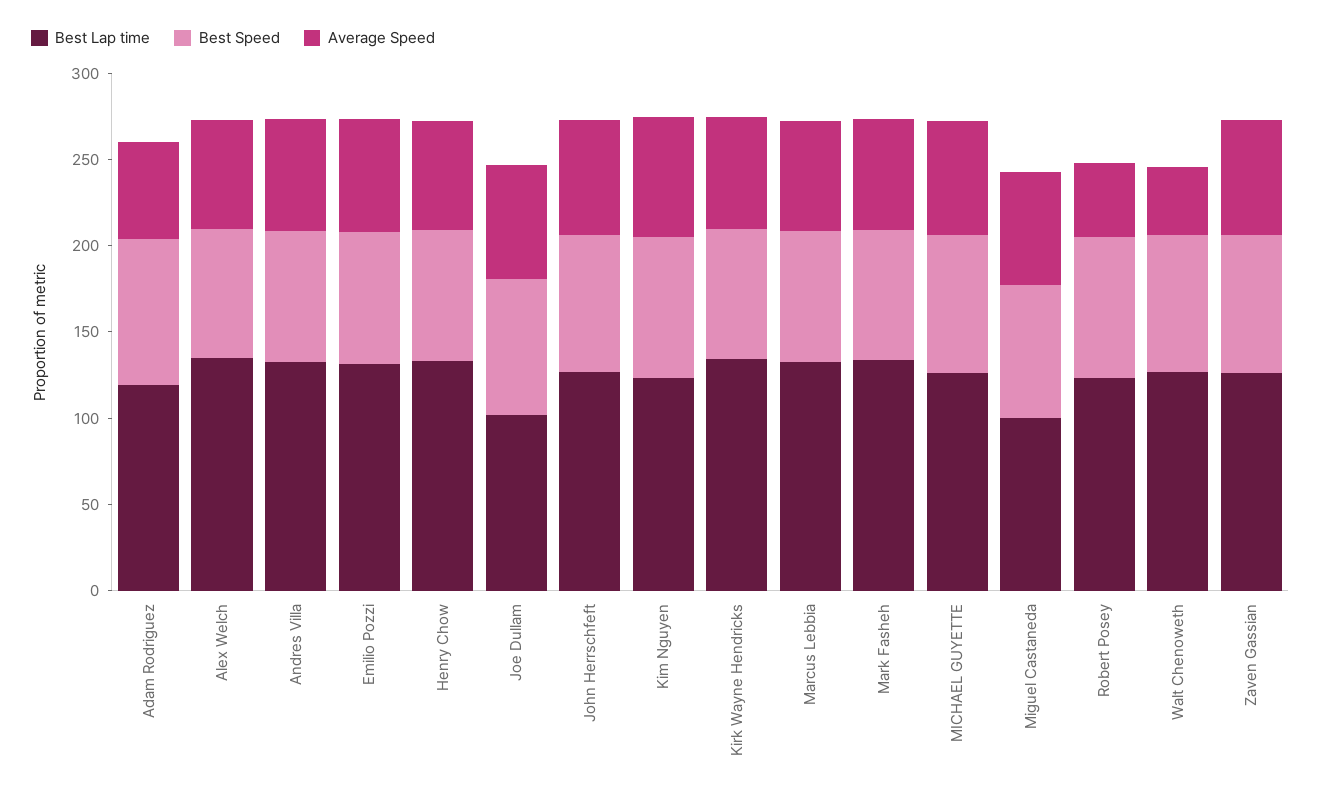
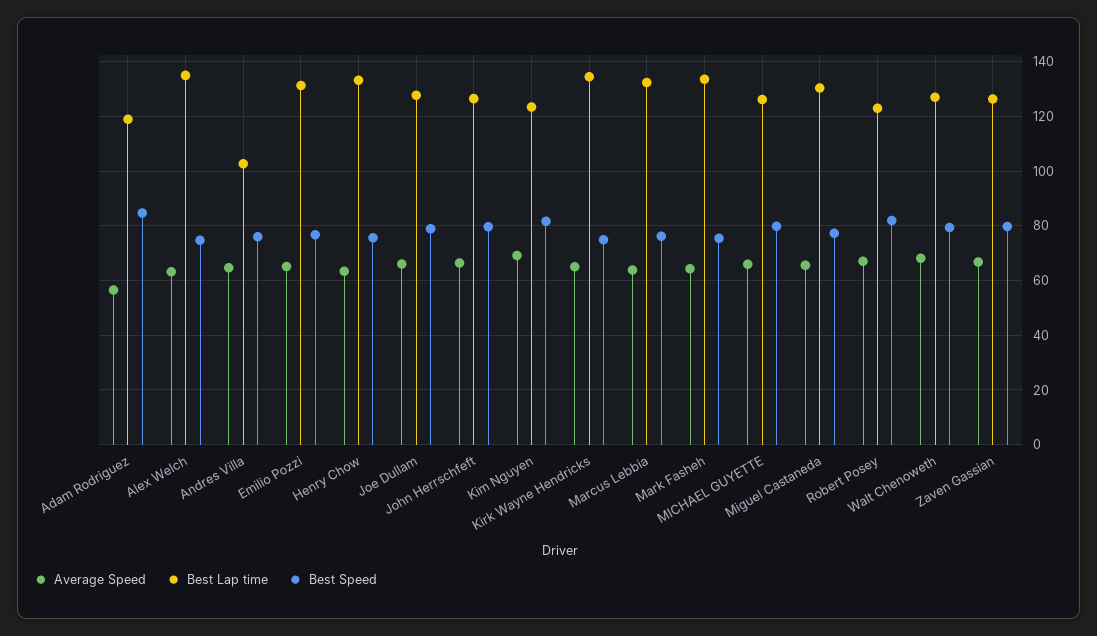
  {
    "Best Lap time": {
      "Adam Rodriguez": 120,
      "Alex Welch": 135,
-     "Andres Villa": 130,
+     "Andres Villa": 102.5,
      "Emilio Pozzi": 132.5,
      "Henry Chow": 132.5,
-     "Joe Dullam": 100,
+     "Joe Dullam": 127.5,
      "John Herrschfeft": 127.5,
      "Kim Nguyen": 122.5,
      "Kirk Wayne Hendricks": 135,
      "Marcus Lebbia": 132.5,
      "Mark Fasheh": 132.5,
      "MICHAEL GUYETTE": 125,
-     "Miguel Castaneda": 100,
+     "Miguel Castaneda": 130,
      "Robert Posey": 122.5,
      "Walt Chenoweth": 127.5,
      "Zaven Gassian": 127.5
    },
    "Best Speed": {
      "Adam Rodriguez": 85,
      "Alex Welch": 75,
      "Andres Villa": 75,
      "Emilio Pozzi": 77.5,
      "Henry Chow": 75,
      "Joe Dullam": 80,
      "John Herrschfeft": 80,
      "Kim Nguyen": 82.5,
      "Kirk Wayne Hendricks": 75,
      "Marcus Lebbia": 75,
      "Mark Fasheh": 75,
      "MICHAEL GUYETTE": 80,
      "Miguel Castaneda": 77.5,
      "Robert Posey": 82.5,
      "Walt Chenoweth": 80,
      "Zaven Gassian": 80
    },
    "Average Speed": {
      "Adam Rodriguez": 57.5,
      "Alex Welch": 62.5,
      "Andres Villa": 65,
      "Emilio Pozzi": 65,
      "Henry Chow": 62.5,
      "Joe Dullam": 65,
      "John Herrschfeft": 67.5,
      "Kim Nguyen": 70,
      "Kirk Wayne Hendricks": 65,
      "Marcus Lebbia": 65,
      "Mark Fasheh": 65,
      "MICHAEL GUYETTE": 65,
      "Miguel Castaneda": 65,
-     "Robert Posey": 40,
+     "Robert Posey": 67.5,
-     "Walt Chenoweth": 40,
+     "Walt Chenoweth": 67.5,
      "Zaven Gassian": 67.5
    }
  }

